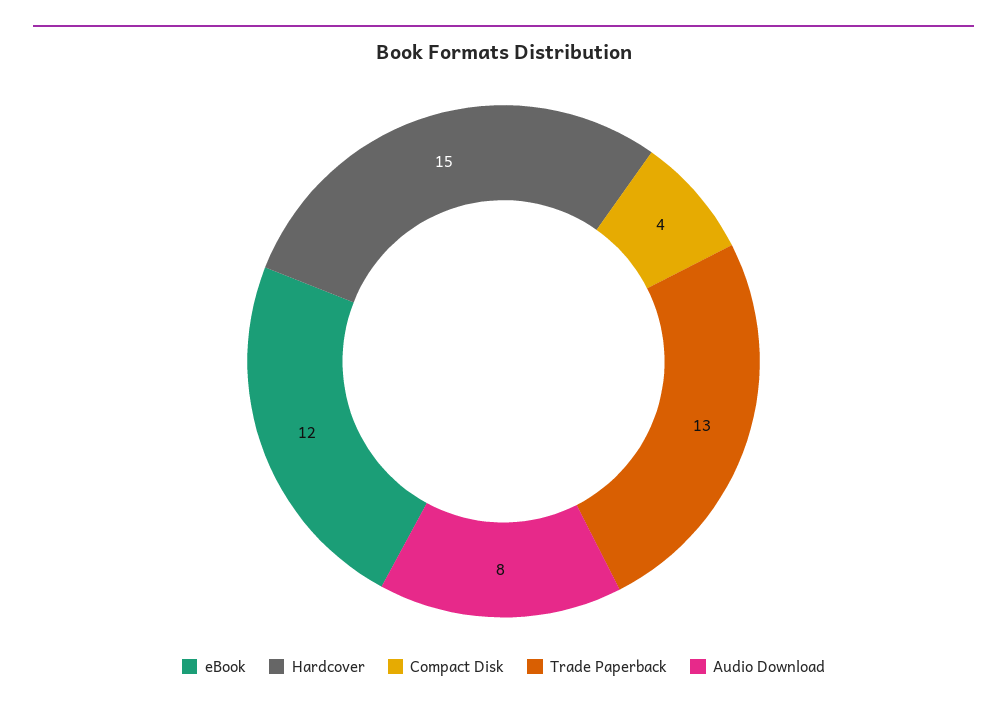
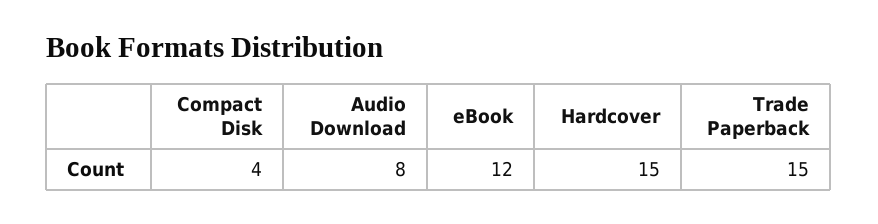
  {
    "eBook": 12,
    "Hardcover": 15,
    "Compact Disk": 4,
-   "Trade Paperback": 13,
+   "Trade Paperback": 15,
    "Audio Download": 8
  }

